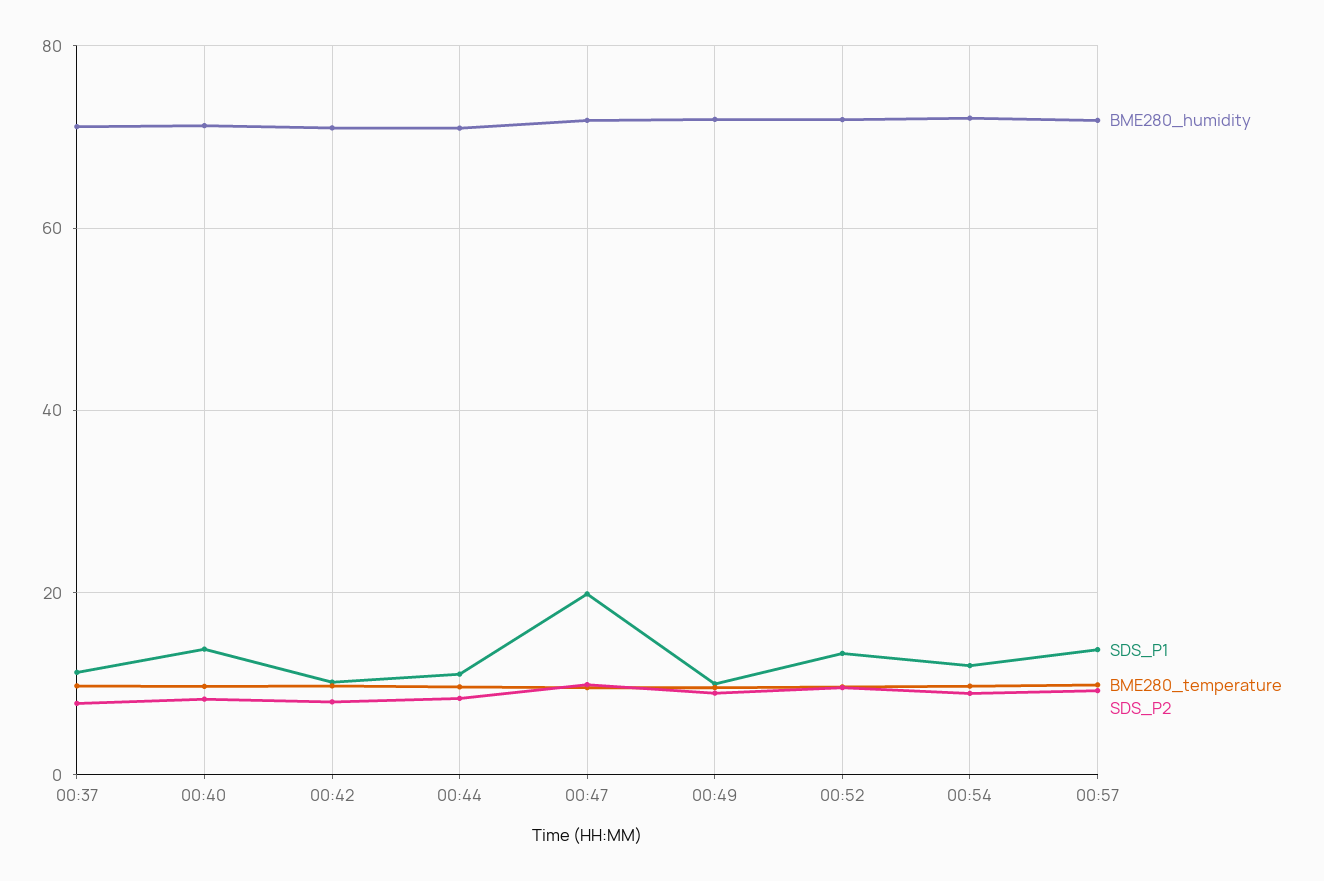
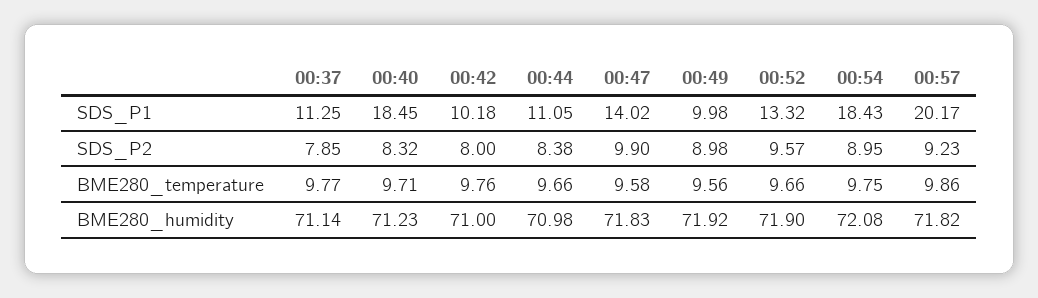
  {
    "BME280_humidity": {
      "00:37": 71.14,
      "00:40": 71.23,
      "00:42": 71,
      "00:44": 70.98,
      "00:47": 71.83,
      "00:49": 71.92,
      "00:52": 71.9,
      "00:54": 72.08,
      "00:57": 71.82
    },
    "SDS_P1": {
      "00:37": 11.25,
-     "00:40": 14,
+     "00:40": 18.45,
      "00:42": 10.18,
      "00:44": 11.05,
-     "00:47": 20,
+     "00:47": 14.02,
      "00:49": 9.98,
      "00:52": 13.32,
-     "00:54": 12,
+     "00:54": 18.43,
-     "00:57": 14
+     "00:57": 20.17
    },
    "BME280_temperature": {
      "00:37": 9.77,
      "00:40": 9.71,
      "00:42": 9.76,
      "00:44": 9.66,
      "00:47": 9.58,
      "00:49": 9.56,
      "00:52": 9.66,
      "00:54": 9.75,
      "00:57": 9.86
    },
    "SDS_P2": {
      "00:37": 7.85,
      "00:40": 8.32,
      "00:42": 8,
      "00:44": 8.38,
      "00:47": 9.9,
      "00:49": 8.98,
      "00:52": 9.57,
      "00:54": 8.95,
      "00:57": 9.23
    }
  }

